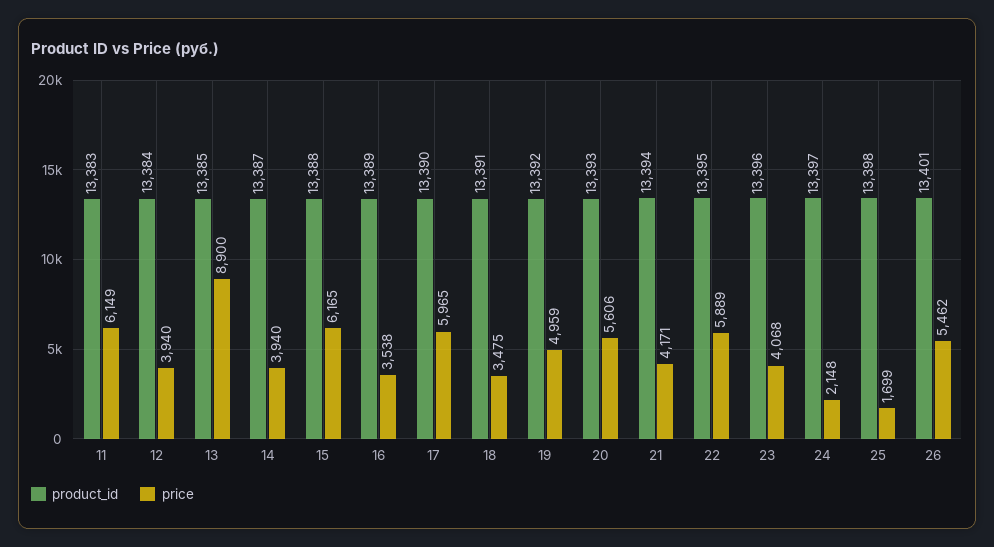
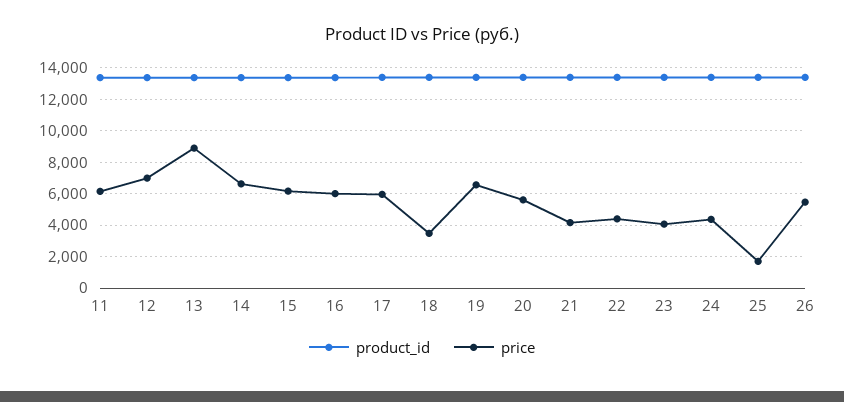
  {
    "product_id": {
      "11": 13383,
      "12": 13384,
      "13": 13385,
      "14": 13387,
      "15": 13388,
      "16": 13389,
      "17": 13390,
      "18": 13391,
      "19": 13392,
      "20": 13393,
      "21": 13394,
      "22": 13395,
      "23": 13396,
      "24": 13397,
      "25": 13398,
      "26": 13401
    },
    "price": {
      "11": 6149,
-     "12": 3940,
+     "12": 7000,
      "13": 8900,
-     "14": 3940,
+     "14": 6500,
      "15": 6165,
-     "16": 3538,
+     "16": 6000,
      "17": 5965,
      "18": 3475,
-     "19": 4959,
+     "19": 6500,
      "20": 5606,
      "21": 4171,
-     "22": 5889,
+     "22": 4500,
      "23": 4068,
-     "24": 2148,
+     "24": 4500,
      "25": 1699,
      "26": 5462
    }
  }

